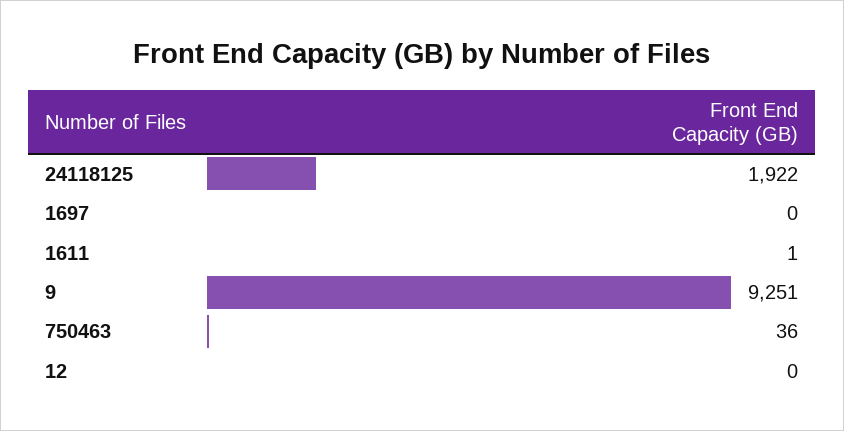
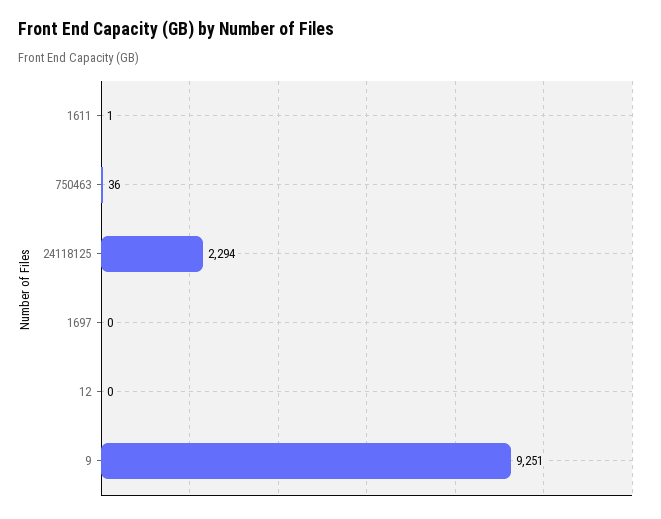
  {
-   "24118125": 1922,
+   "24118125": 2294,
    "1697": 0,
    "1611": 1,
    "9": 9251,
    "750463": 36,
    "12": 0
  }

